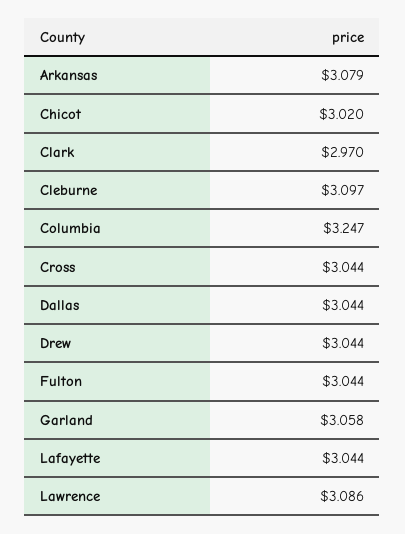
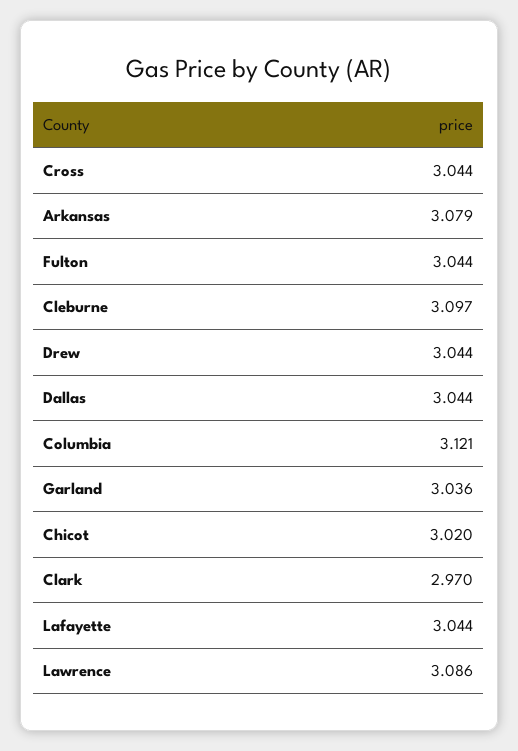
  {
    "Arkansas": 3.079,
    "Chicot": 3.02,
    "Clark": 2.97,
    "Cleburne": 3.097,
-   "Columbia": 3.247,
+   "Columbia": 3.121,
    "Cross": 3.044,
    "Dallas": 3.044,
    "Drew": 3.044,
    "Fulton": 3.044,
-   "Garland": 3.058,
+   "Garland": 3.036,
    "Lafayette": 3.044,
    "Lawrence": 3.086
  }

